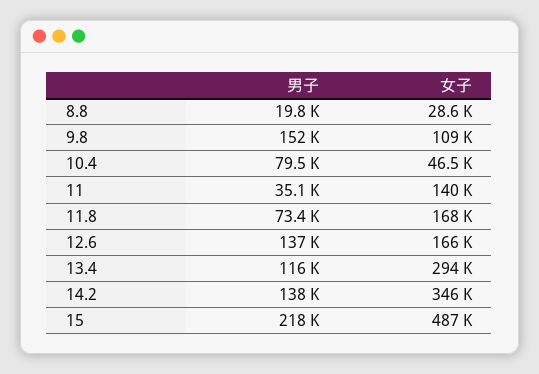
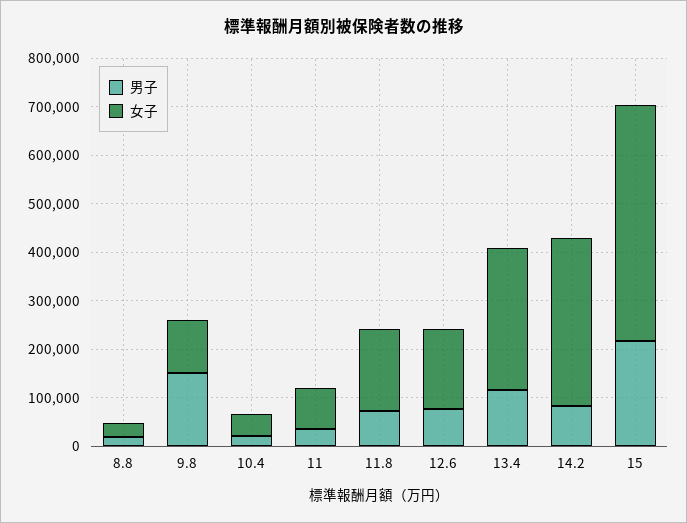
  {
    "男子": {
      "8.8": 19800,
      "9.8": 152000,
-     "10.4": 79500,
+     "10.4": 20000,
      "11": 35100,
      "11.8": 73400,
-     "12.6": 137000,
+     "12.6": 80000,
      "13.4": 116000,
-     "14.2": 138000,
+     "14.2": 80000,
      "15": 218000
    },
    "女子": {
      "8.8": 28600,
      "9.8": 109000,
      "10.4": 46500,
-     "11": 140000,
+     "11": 80000,
      "11.8": 168000,
      "12.6": 166000,
      "13.4": 294000,
      "14.2": 346000,
      "15": 487000
    }
  }

